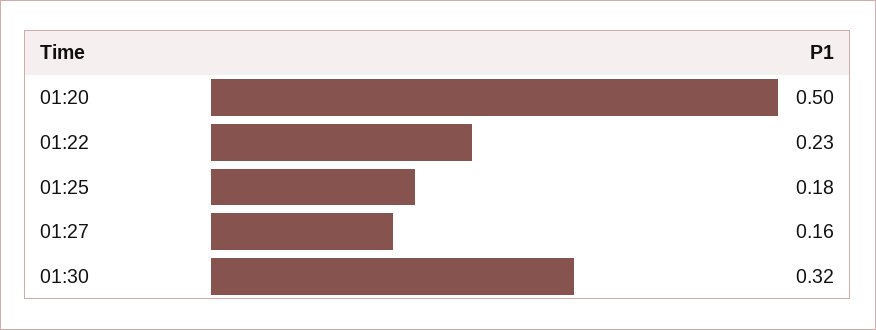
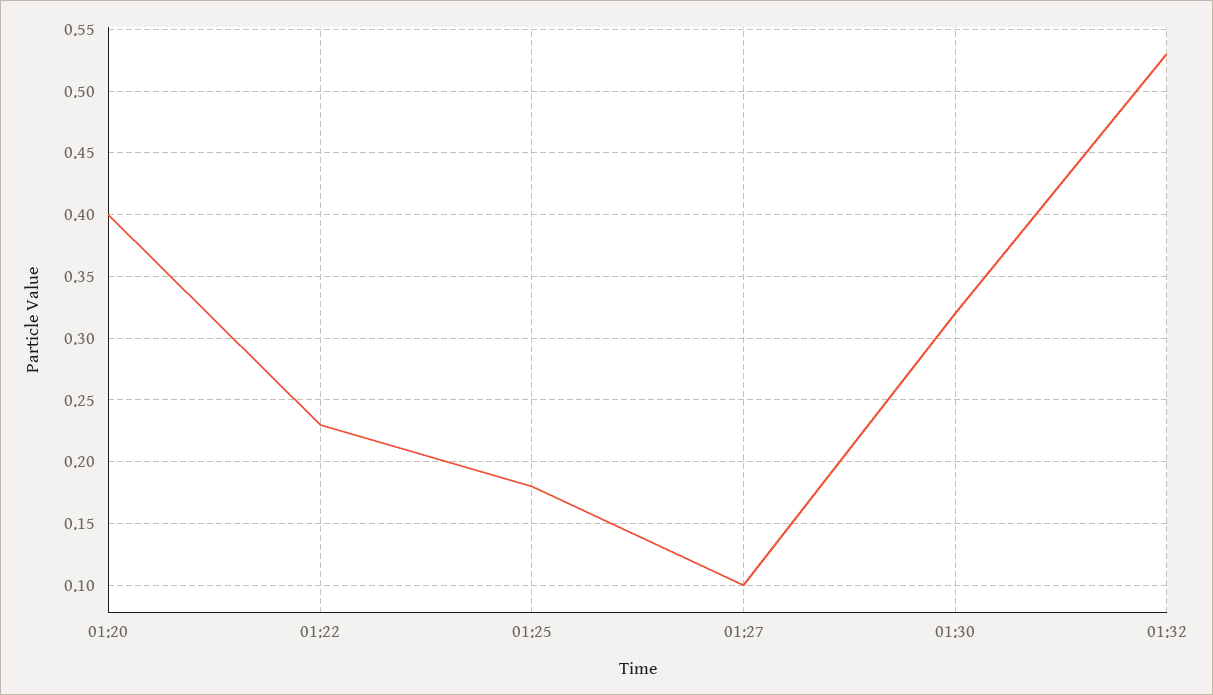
  {
-   "01:20": 0.5,
+   "01:20": 0.4,
    "01:22": 0.23,
    "01:25": 0.18,
-   "01:27": 0.16,
+   "01:27": 0.1,
-   "01:30": 0.32
+   "01:30": 0.32,
+   "01:32": 0.53
  }

